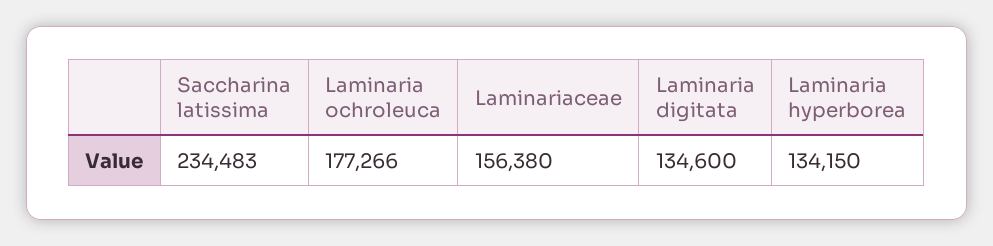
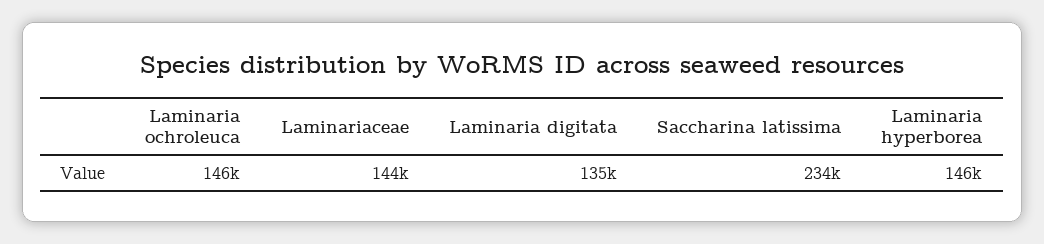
  {
    "Saccharina latissima": 234483,
-   "Laminaria ochroleuca": 177266,
+   "Laminaria ochroleuca": 146000,
-   "Laminariaceae": 156380,
+   "Laminariaceae": 144000,
    "Laminaria digitata": 134600,
-   "Laminaria hyperborea": 134150
+   "Laminaria hyperborea": 146000
  }

